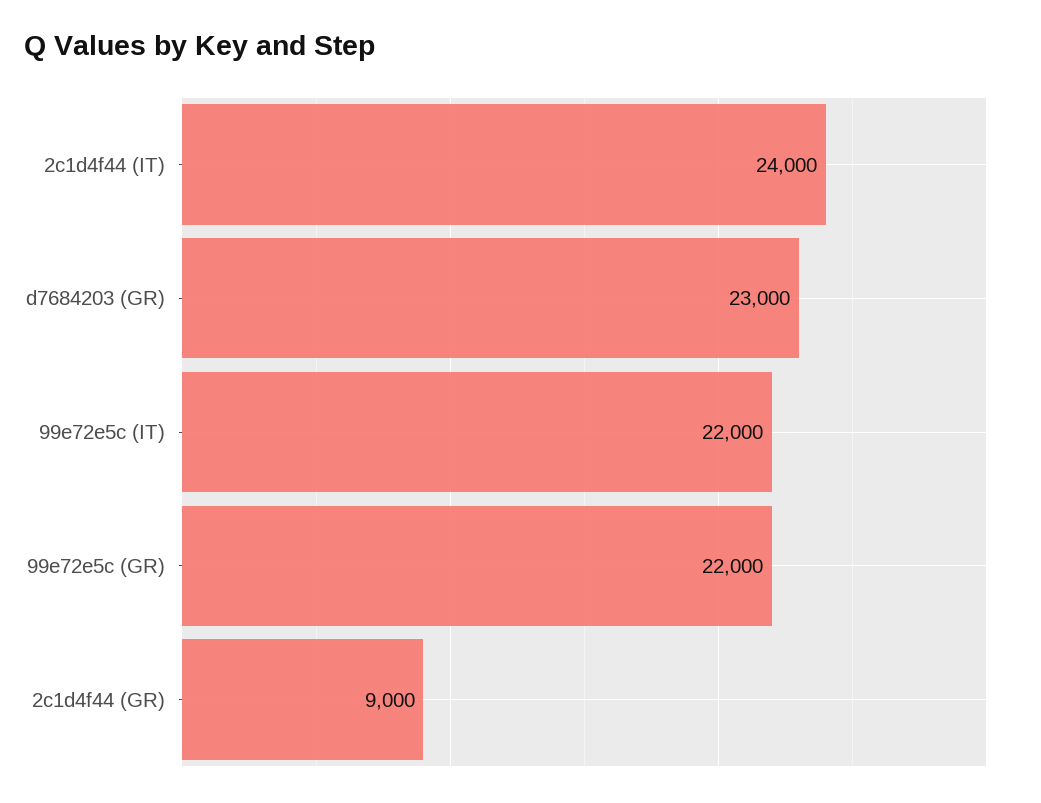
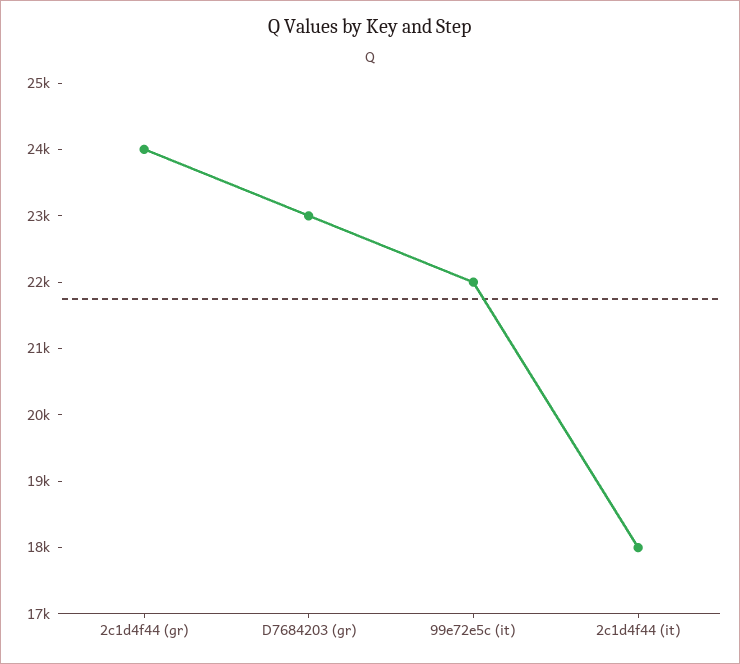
  {
-   "2c1d4f44 (IT)": 24000,
+   "2c1d4f44 (IT)": 18000,
    "d7684203 (GR)": 23000,
    "99e72e5c (IT)": 22000,
-   "99e72e5c (GR)": 22000,
-   "2c1d4f44 (GR)": 9000
+   "2c1d4f44 (GR)": 24000
  }

